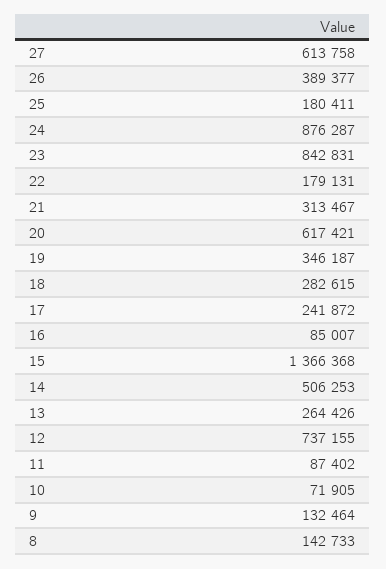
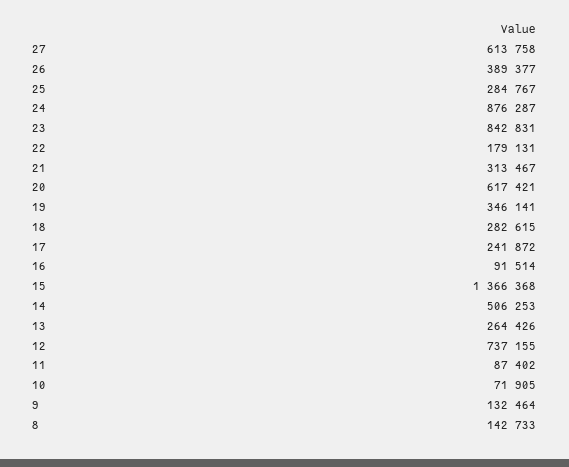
  {
    "27": 613758,
    "26": 389377,
-   "25": 180411,
+   "25": 284767,
    "24": 876287,
    "23": 842831,
    "22": 179131,
    "21": 313467,
    "20": 617421,
-   "19": 346187,
+   "19": 346141,
    "18": 282615,
    "17": 241872,
-   "16": 85007,
+   "16": 91514,
    "15": 1366368,
    "14": 506253,
    "13": 264426,
    "12": 737155,
    "11": 87402,
    "10": 71905,
    "9": 132464,
    "8": 142733
  }

